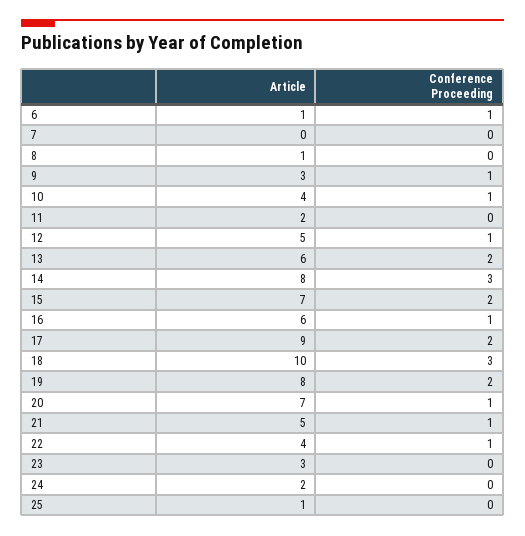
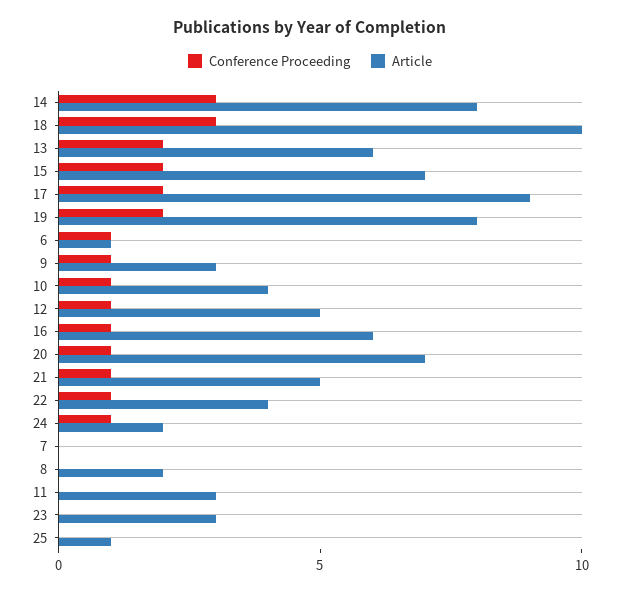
  {
    "Article": {
      "6": 1,
      "7": 0,
-     "8": 1,
+     "8": 2,
      "9": 3,
      "10": 4,
-     "11": 2,
+     "11": 3,
      "12": 5,
      "13": 6,
      "14": 8,
      "15": 7,
      "16": 6,
      "17": 9,
      "18": 10,
      "19": 8,
      "20": 7,
      "21": 5,
      "22": 4,
      "23": 3,
      "24": 2,
      "25": 1
    },
    "Conference Proceeding": {
      "6": 1,
      "7": 0,
      "8": 0,
      "9": 1,
      "10": 1,
      "11": 0,
      "12": 1,
      "13": 2,
      "14": 3,
      "15": 2,
      "16": 1,
      "17": 2,
      "18": 3,
      "19": 2,
      "20": 1,
      "21": 1,
      "22": 1,
      "23": 0,
-     "24": 0,
+     "24": 1,
      "25": 0
    }
  }

